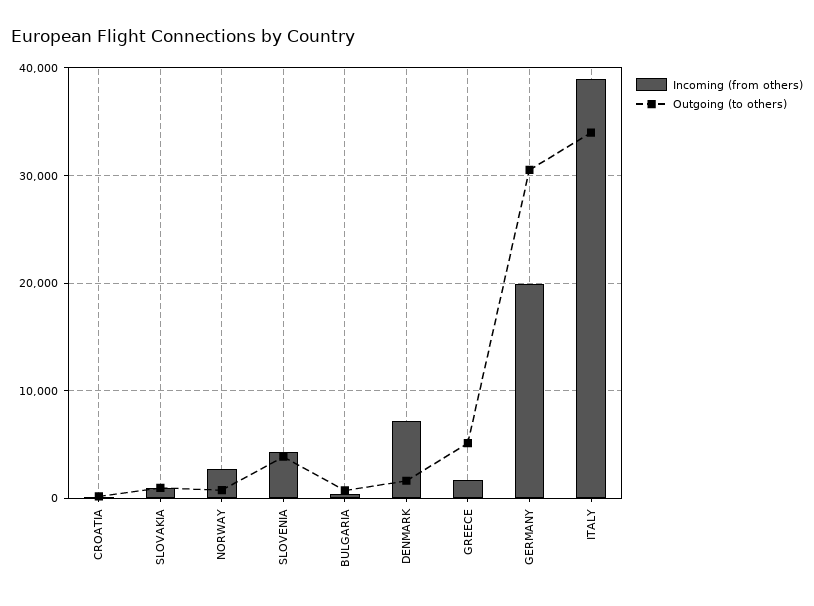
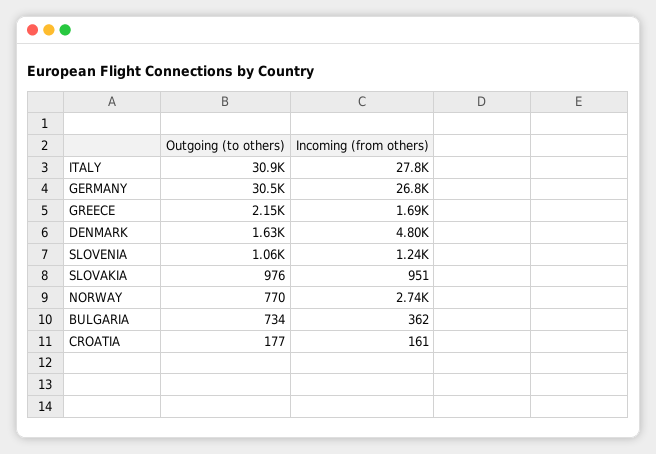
  {
    "Incoming (from others)": {
      "CROATIA": 161,
      "SLOVAKIA": 951,
      "NORWAY": 2740,
-     "SLOVENIA": 4000,
+     "SLOVENIA": 1240,
      "BULGARIA": 362,
-     "DENMARK": 7000,
+     "DENMARK": 4800,
      "GREECE": 1690,
-     "GERMANY": 20000,
+     "GERMANY": 26800,
-     "ITALY": 39000
+     "ITALY": 27800
    },
    "Outgoing (to others)": {
      "CROATIA": 177,
      "SLOVAKIA": 976,
      "NORWAY": 770,
-     "SLOVENIA": 4000,
+     "SLOVENIA": 1060,
      "BULGARIA": 734,
      "DENMARK": 1630,
-     "GREECE": 5000,
+     "GREECE": 2150,
      "GERMANY": 30500,
-     "ITALY": 34000
+     "ITALY": 30900
    }
  }

